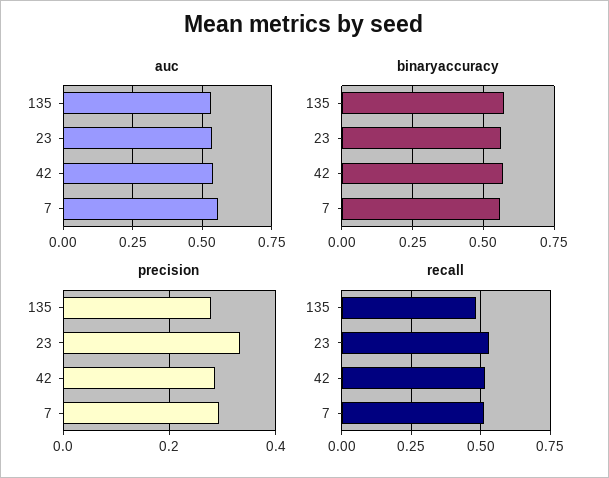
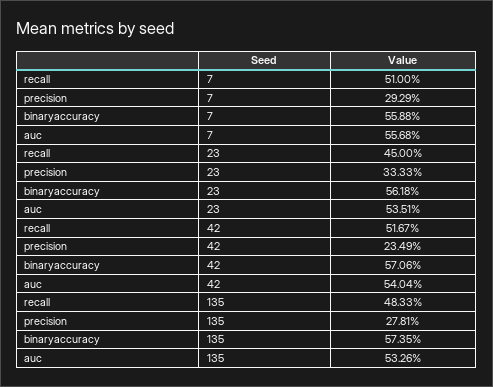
  {
    "auc": {
      "135": 0.5326,
      "23": 0.5351,
      "42": 0.5404,
      "7": 0.5568
    },
    "binaryaccuracy": {
      "135": 0.5735,
      "23": 0.5618,
      "42": 0.5706,
      "7": 0.5588
    },
    "precision": {
      "135": 0.2781,
      "23": 0.3333,
-     "42": 0.28,
+     "42": 0.2349,
      "7": 0.2929
    },
    "recall": {
      "135": 0.4833,
-     "23": 0.525,
+     "23": 0.45,
      "42": 0.5167,
      "7": 0.51
    }
  }

